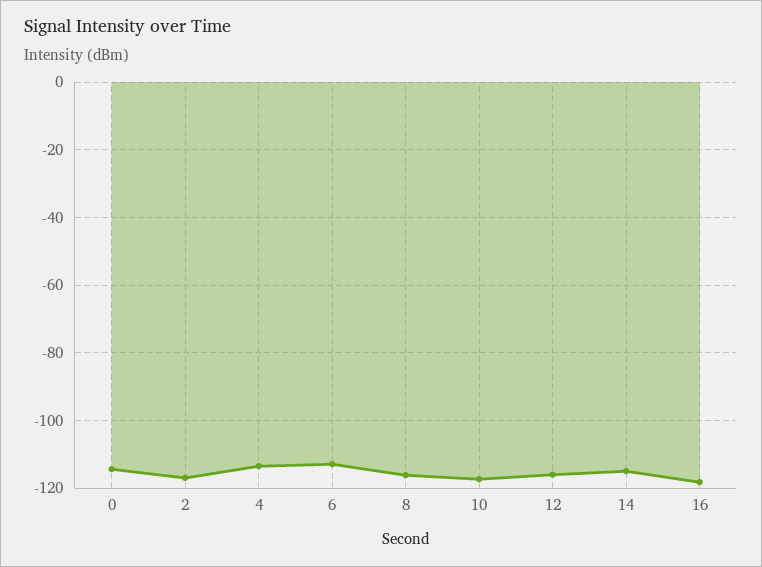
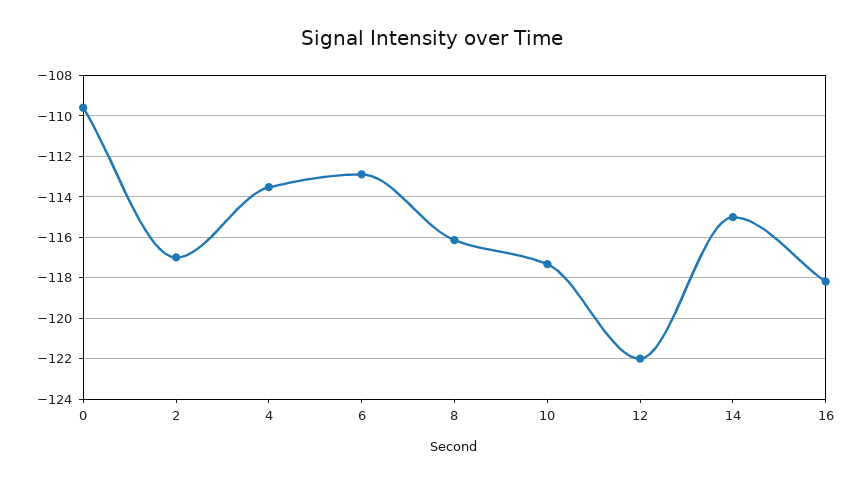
  {
-   "0": -114,
+   "0": -109.5,
    "2": -117,
    "4": -113.5,
    "6": -113,
    "8": -116,
    "10": -117.5,
-   "12": -116,
+   "12": -122,
    "14": -115,
    "16": -118
  }

